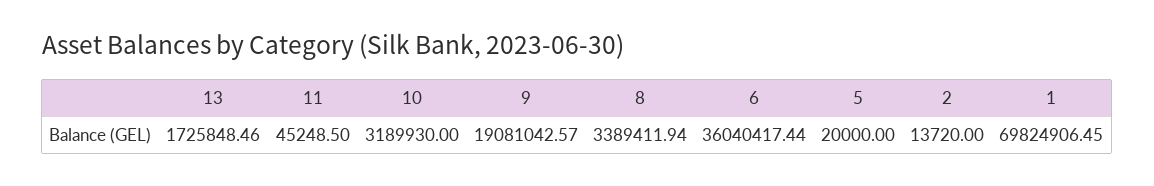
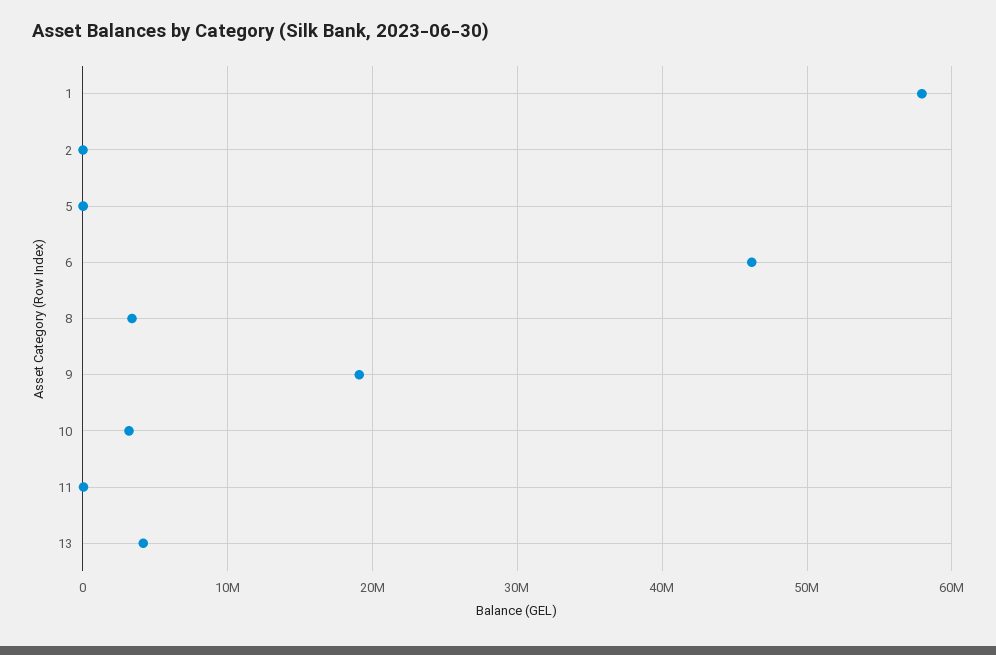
  {
-   "13": 1725848.46,
+   "13": 4000000,
    "11": 45248.5,
    "10": 3189930,
    "9": 19081042.57,
    "8": 3389411.94,
-   "6": 36040417.44,
+   "6": 46000000,
    "5": 20000,
    "2": 13720,
-   "1": 69824906.45
+   "1": 58000000
  }

